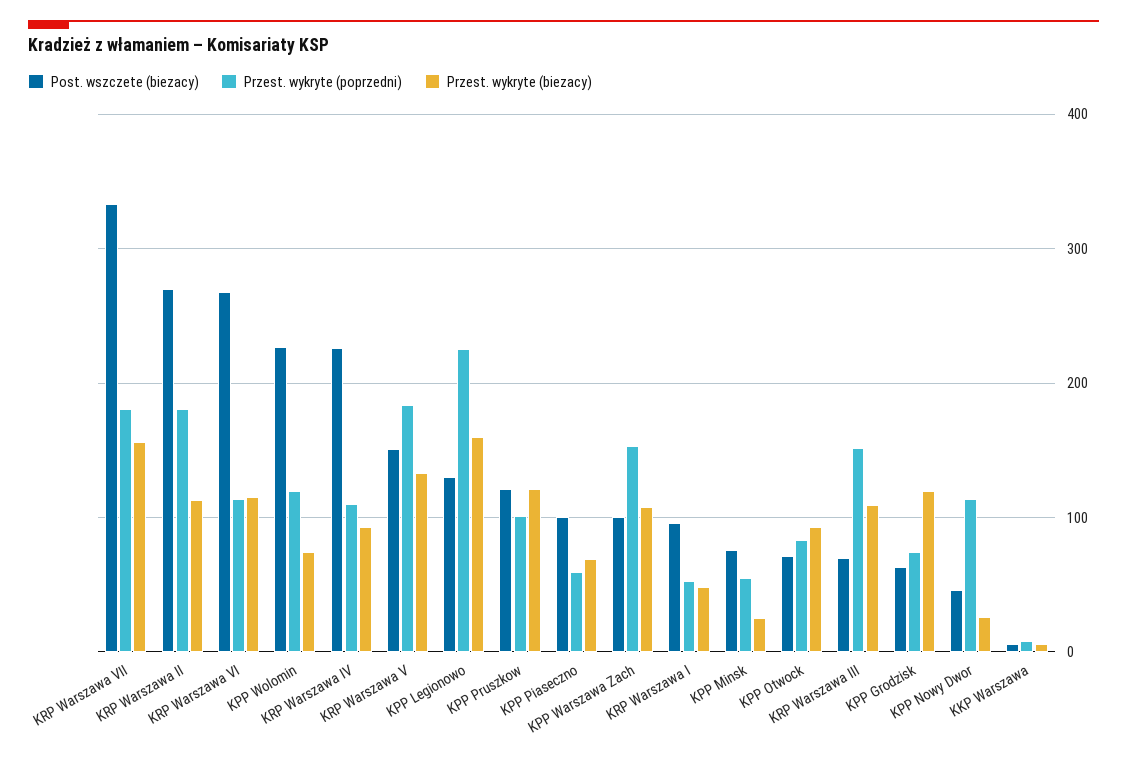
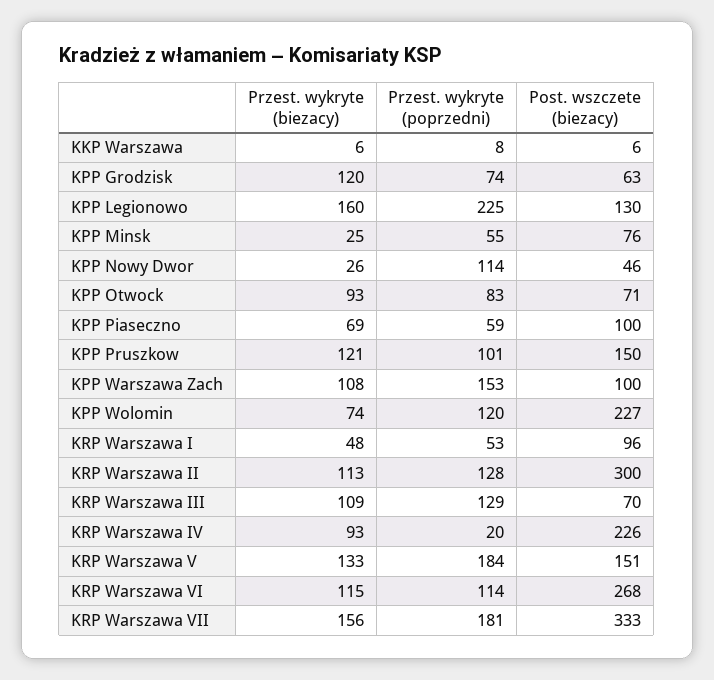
  {
    "Post. wszczete (biezacy)": {
      "KRP Warszawa VII": 333,
-     "KRP Warszawa II": 270,
+     "KRP Warszawa II": 300,
      "KRP Warszawa VI": 268,
      "KPP Wolomin": 227,
      "KRP Warszawa IV": 226,
      "KRP Warszawa V": 151,
      "KPP Legionowo": 130,
-     "KPP Pruszkow": 120,
+     "KPP Pruszkow": 150,
      "KPP Piaseczno": 100,
      "KPP Warszawa Zach": 100,
      "KRP Warszawa I": 96,
      "KPP Minsk": 76,
      "KPP Otwock": 71,
      "KRP Warszawa III": 70,
      "KPP Grodzisk": 63,
      "KPP Nowy Dwor": 46,
      "KKP Warszawa": 6
    },
    "Przest. wykryte (poprzedni)": {
      "KRP Warszawa VII": 181,
-     "KRP Warszawa II": 180,
+     "KRP Warszawa II": 128,
      "KRP Warszawa VI": 114,
      "KPP Wolomin": 120,
-     "KRP Warszawa IV": 110,
+     "KRP Warszawa IV": 20,
      "KRP Warszawa V": 184,
      "KPP Legionowo": 225,
      "KPP Pruszkow": 101,
      "KPP Piaseczno": 59,
      "KPP Warszawa Zach": 153,
      "KRP Warszawa I": 53,
      "KPP Minsk": 55,
      "KPP Otwock": 83,
-     "KRP Warszawa III": 150,
+     "KRP Warszawa III": 129,
      "KPP Grodzisk": 74,
      "KPP Nowy Dwor": 114,
      "KKP Warszawa": 8
    },
    "Przest. wykryte (biezacy)": {
      "KRP Warszawa VII": 156,
      "KRP Warszawa II": 113,
      "KRP Warszawa VI": 115,
      "KPP Wolomin": 74,
      "KRP Warszawa IV": 93,
      "KRP Warszawa V": 133,
      "KPP Legionowo": 160,
      "KPP Pruszkow": 121,
      "KPP Piaseczno": 69,
      "KPP Warszawa Zach": 108,
      "KRP Warszawa I": 48,
      "KPP Minsk": 25,
      "KPP Otwock": 93,
      "KRP Warszawa III": 109,
      "KPP Grodzisk": 120,
      "KPP Nowy Dwor": 26,
      "KKP Warszawa": 6
    }
  }

